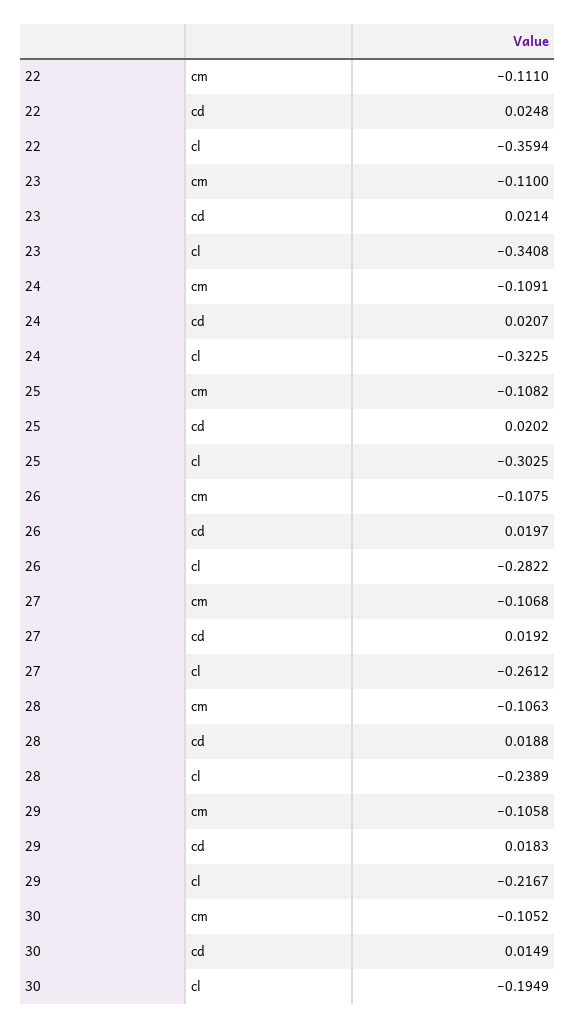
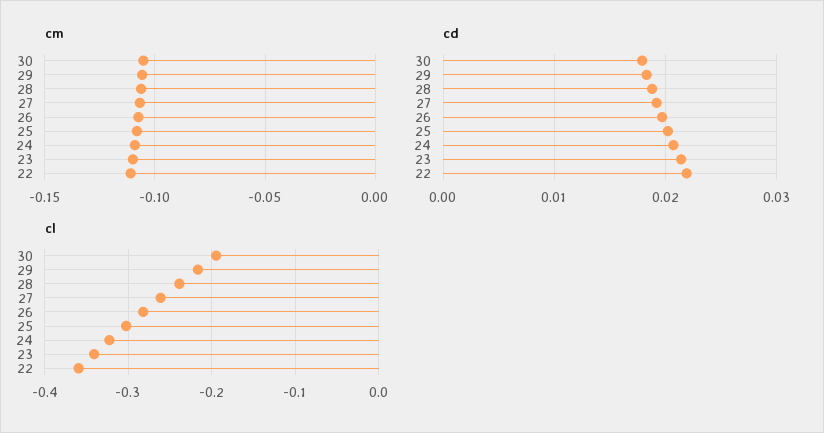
  {
    "cm": {
      "22": -0.111,
      "23": -0.11,
      "24": -0.1091,
      "25": -0.1082,
      "26": -0.1075,
      "27": -0.1068,
      "28": -0.1063,
      "29": -0.1058,
      "30": -0.1052
    },
    "cd": {
-     "22": 0.0248,
+     "22": 0.022,
      "23": 0.0214,
      "24": 0.0207,
      "25": 0.0202,
      "26": 0.0197,
      "27": 0.0192,
      "28": 0.0188,
      "29": 0.0183,
-     "30": 0.0149
+     "30": 0.018
    },
    "cl": {
      "22": -0.3594,
      "23": -0.3408,
      "24": -0.3225,
      "25": -0.3025,
      "26": -0.2822,
      "27": -0.2612,
      "28": -0.2389,
      "29": -0.2167,
      "30": -0.1949
    }
  }

